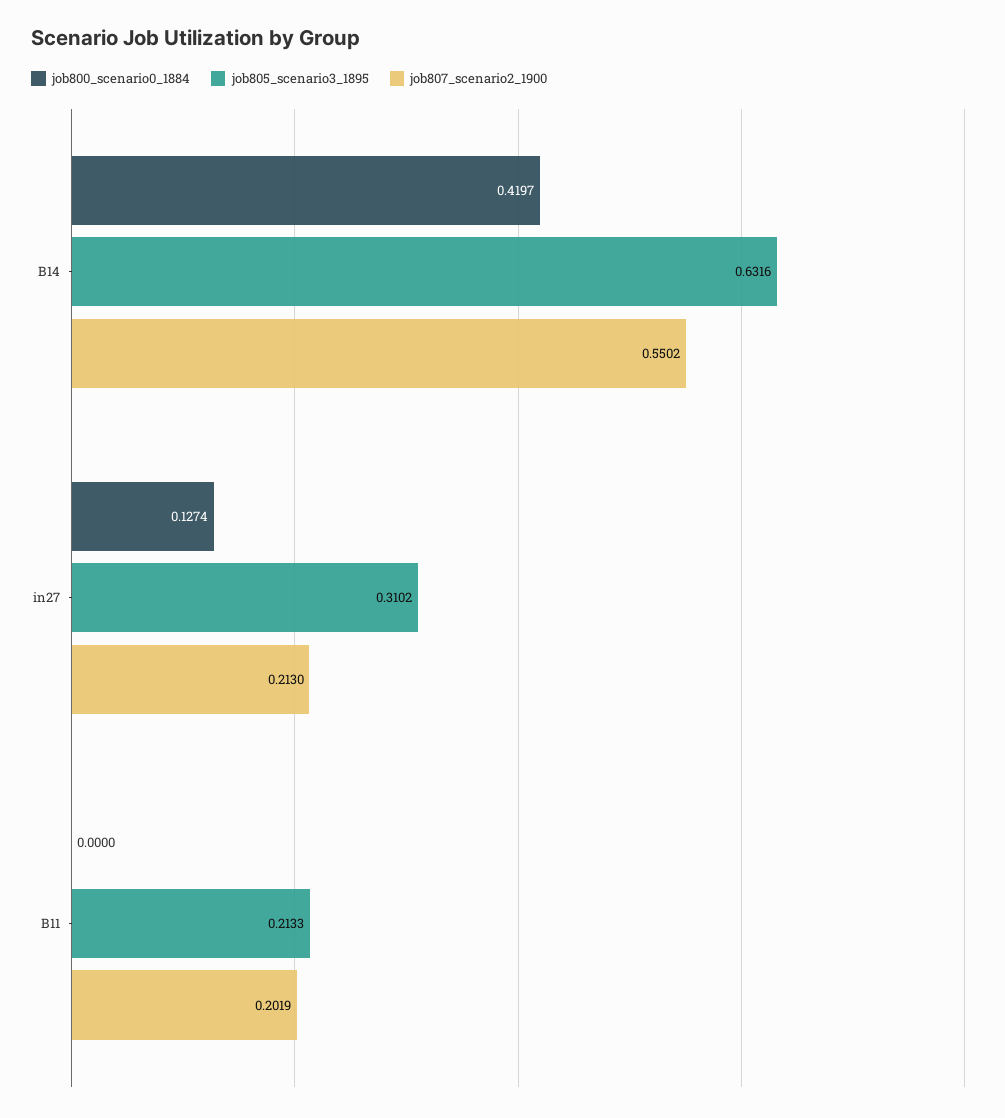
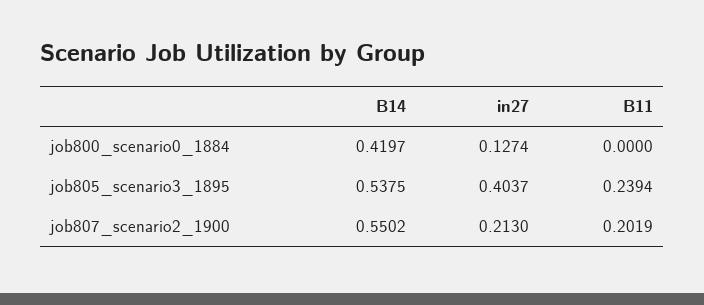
  {
    "job800_scenario0_1884": {
      "B14": 0.4197,
      "in27": 0.1274,
      "B11": 0
    },
    "job805_scenario3_1895": {
-     "B14": 0.6316,
+     "B14": 0.5375,
-     "in27": 0.3102,
+     "in27": 0.4037,
-     "B11": 0.2133
+     "B11": 0.2394
    },
    "job807_scenario2_1900": {
      "B14": 0.5502,
      "in27": 0.213,
      "B11": 0.2019
    }
  }

